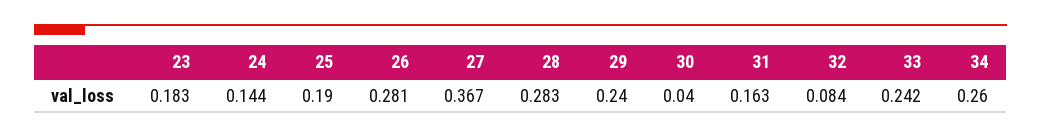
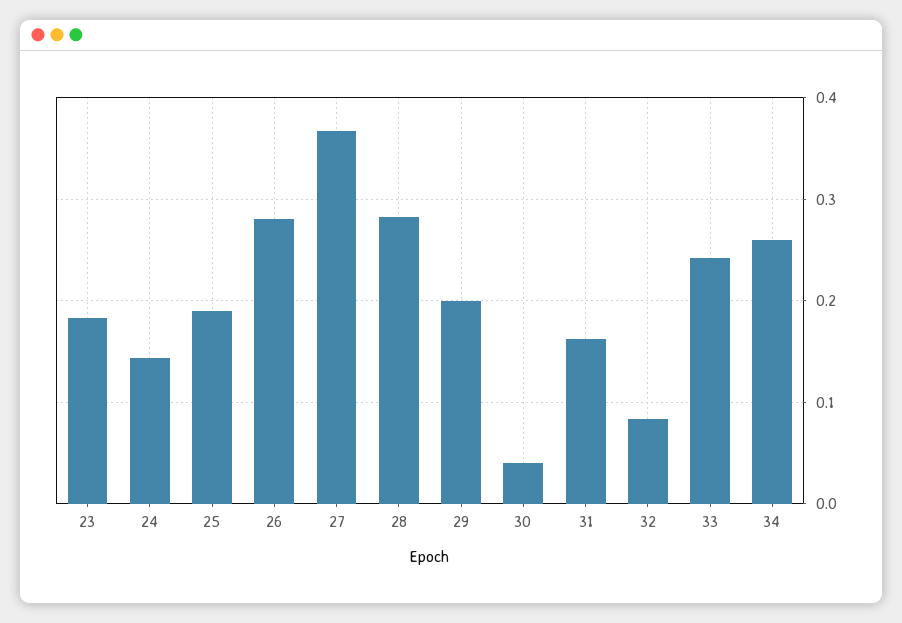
  {
    "23": 0.183,
    "24": 0.144,
    "25": 0.19,
    "26": 0.281,
    "27": 0.367,
    "28": 0.283,
-   "29": 0.24,
+   "29": 0.2,
    "30": 0.04,
    "31": 0.163,
    "32": 0.084,
    "33": 0.242,
    "34": 0.26
  }

